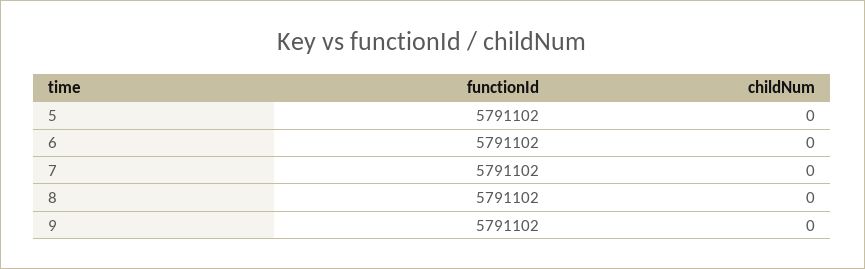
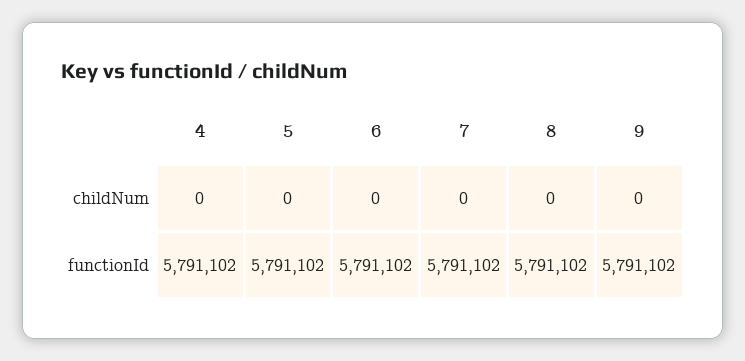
  {
    "functionId": {
      "5": 5791102,
      "6": 5791102,
      "7": 5791102,
      "8": 5791102,
-     "9": 5791102
+     "9": 5791102,
+     "4": 5791102
    },
    "childNum": {
      "5": 0,
      "6": 0,
      "7": 0,
      "8": 0,
-     "9": 0
+     "9": 0,
+     "4": 0
    }
  }

